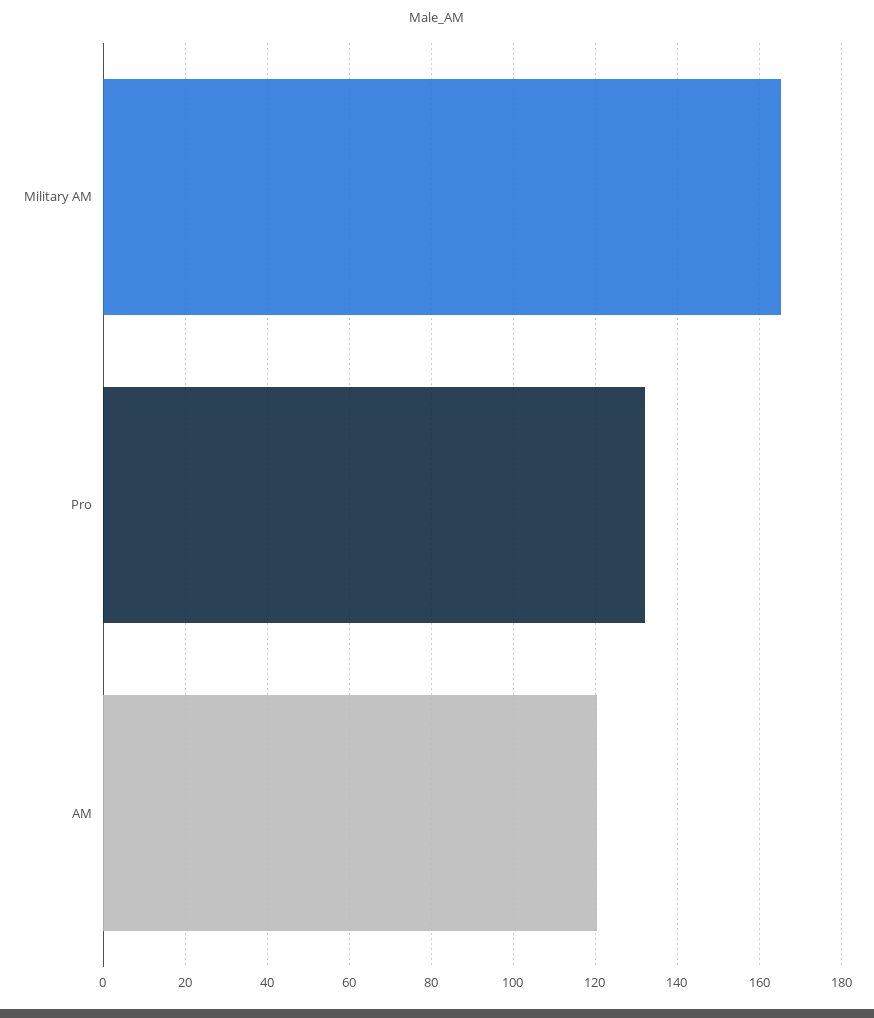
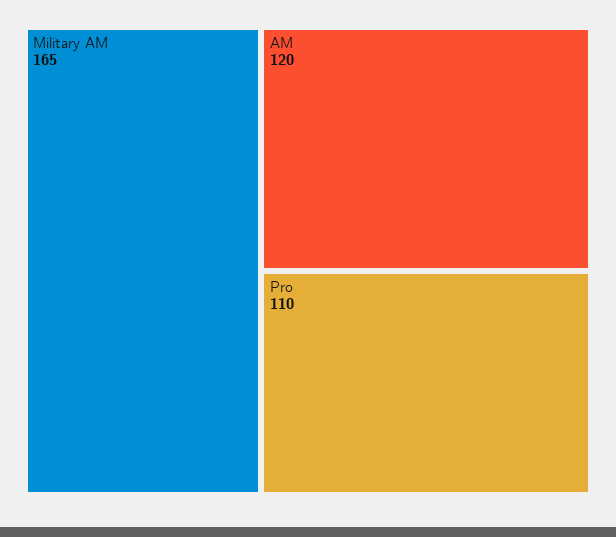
  {
    "Military AM": 165,
-   "Pro": 132,
+   "Pro": 110,
    "AM": 120
  }

